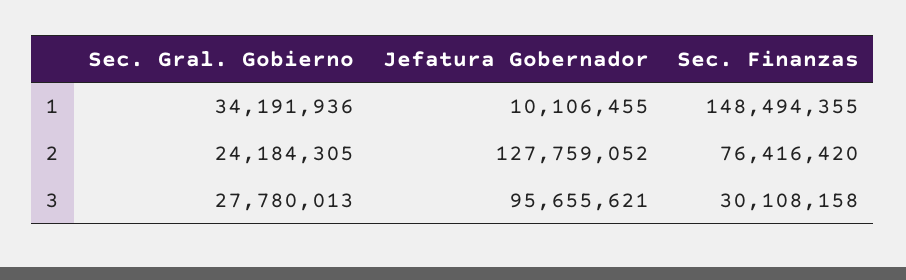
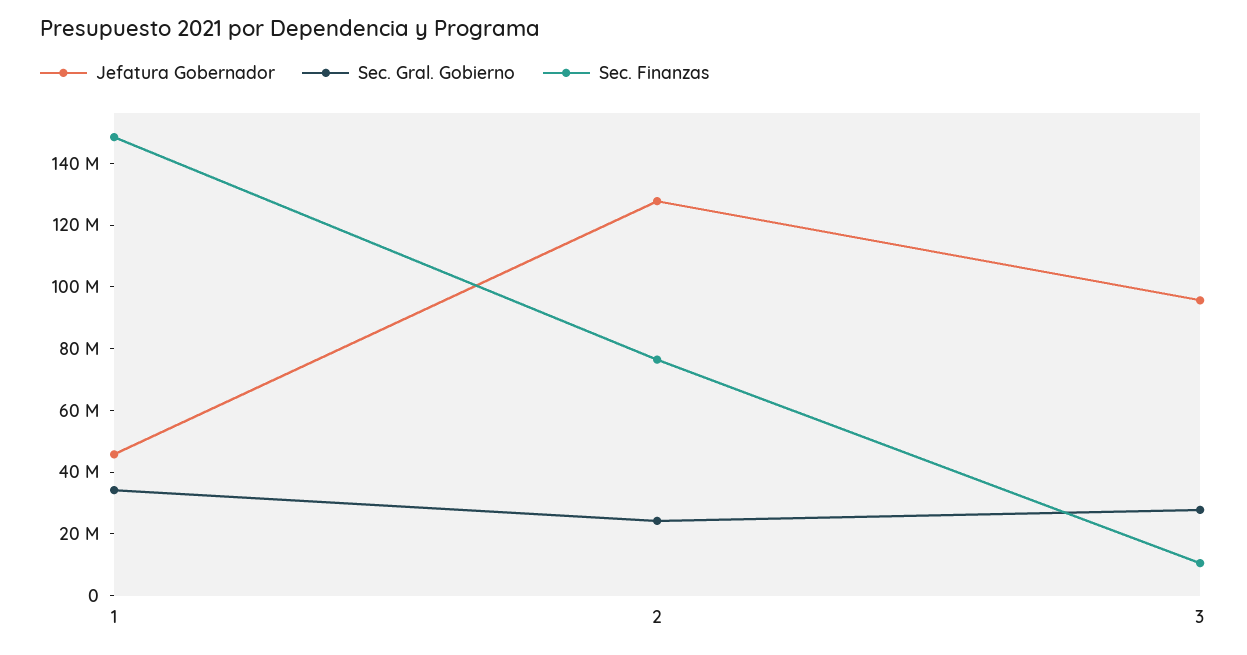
  {
    "Sec. Gral. Gobierno": {
      "1": 34191936,
      "2": 24184305,
      "3": 27780013
    },
    "Jefatura Gobernador": {
-     "1": 10106455,
+     "1": 45000000,
      "2": 127759052,
      "3": 95655621
    },
    "Sec. Finanzas": {
      "1": 148494355,
      "2": 76416420,
-     "3": 30108158
+     "3": 10000000
    }
  }

